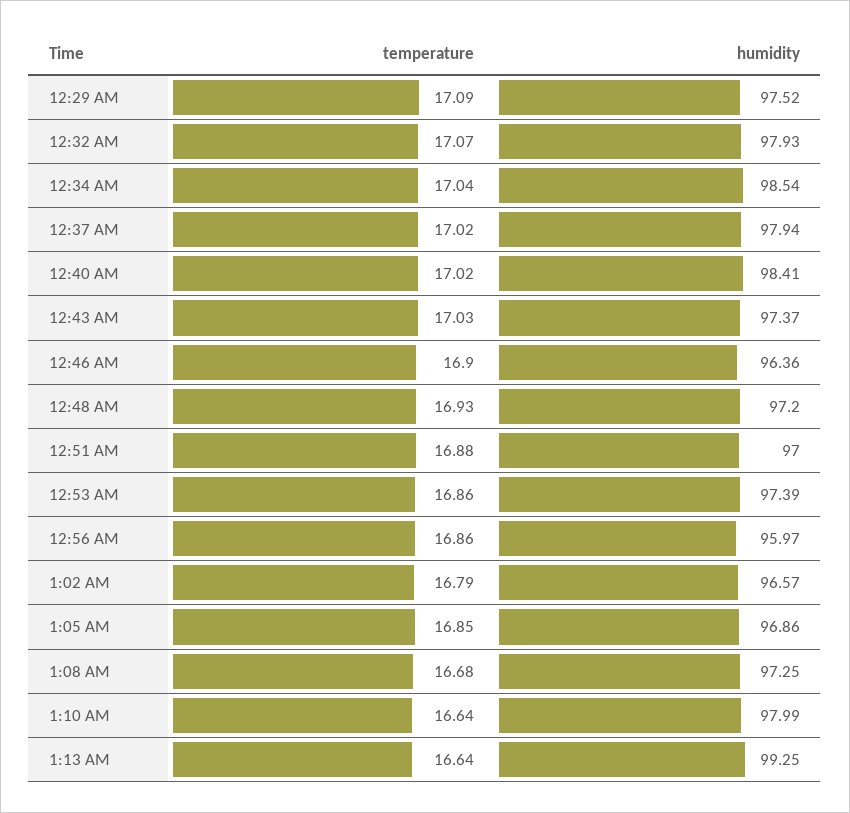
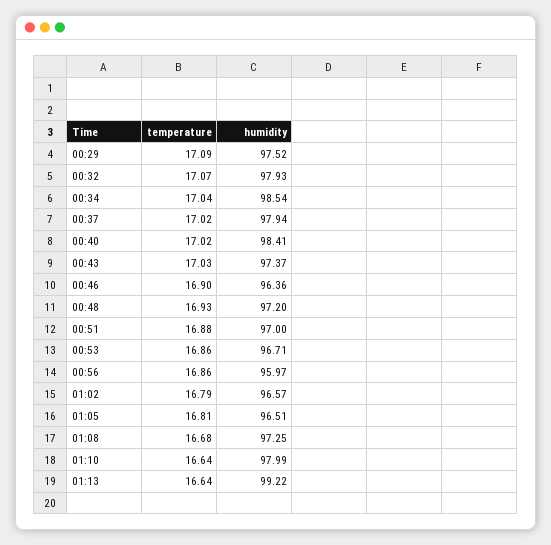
  {
    "temperature": {
      "12:29 AM": 17.09,
      "12:32 AM": 17.07,
      "12:34 AM": 17.04,
      "12:37 AM": 17.02,
      "12:40 AM": 17.02,
      "12:43 AM": 17.03,
      "12:46 AM": 16.9,
      "12:48 AM": 16.93,
      "12:51 AM": 16.88,
      "12:53 AM": 16.86,
      "12:56 AM": 16.86,
      "1:02 AM": 16.79,
-     "1:05 AM": 16.85,
+     "1:05 AM": 16.81,
      "1:08 AM": 16.68,
      "1:10 AM": 16.64,
      "1:13 AM": 16.64
    },
    "humidity": {
      "12:29 AM": 97.52,
      "12:32 AM": 97.93,
      "12:34 AM": 98.54,
      "12:37 AM": 97.94,
      "12:40 AM": 98.41,
      "12:43 AM": 97.37,
      "12:46 AM": 96.36,
      "12:48 AM": 97.2,
      "12:51 AM": 97,
-     "12:53 AM": 97.39,
+     "12:53 AM": 96.71,
      "12:56 AM": 95.97,
      "1:02 AM": 96.57,
-     "1:05 AM": 96.86,
+     "1:05 AM": 96.51,
      "1:08 AM": 97.25,
      "1:10 AM": 97.99,
-     "1:13 AM": 99.25
+     "1:13 AM": 99.22
    }
  }

